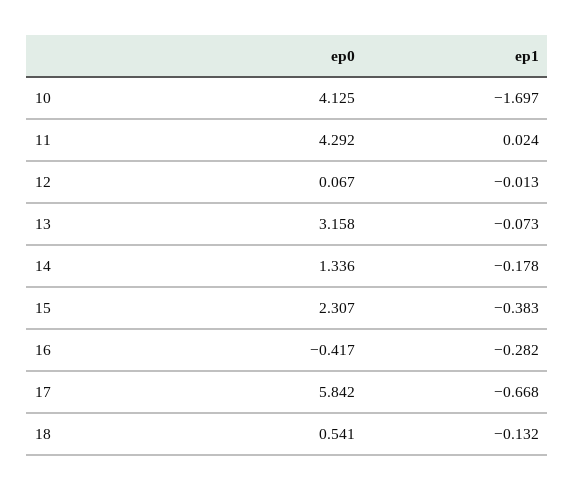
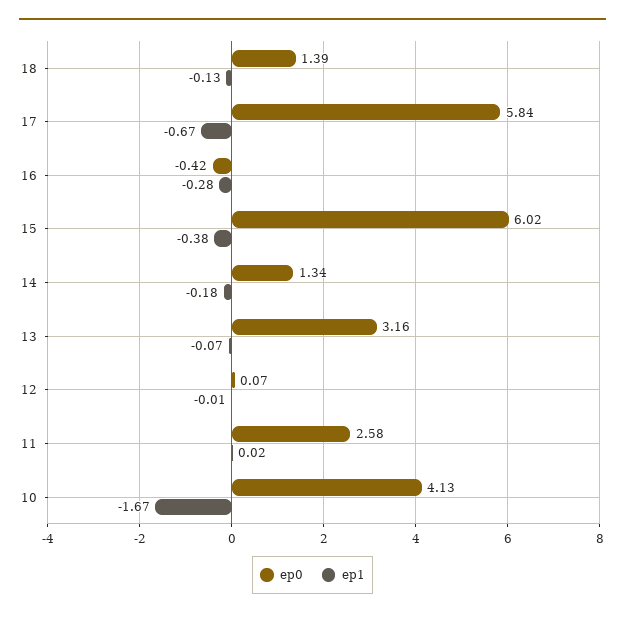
  {
    "ep0": {
      "10": 4.125,
-     "11": 4.292,
+     "11": 2.58,
      "12": 0.067,
      "13": 3.158,
      "14": 1.336,
-     "15": 2.307,
+     "15": 6.02,
      "16": -0.417,
      "17": 5.842,
-     "18": 0.541
+     "18": 1.39
    },
    "ep1": {
-     "10": -1.697,
+     "10": -1.67,
      "11": 0.024,
      "12": -0.013,
      "13": -0.073,
      "14": -0.178,
      "15": -0.383,
      "16": -0.282,
      "17": -0.668,
      "18": -0.132
    }
  }

